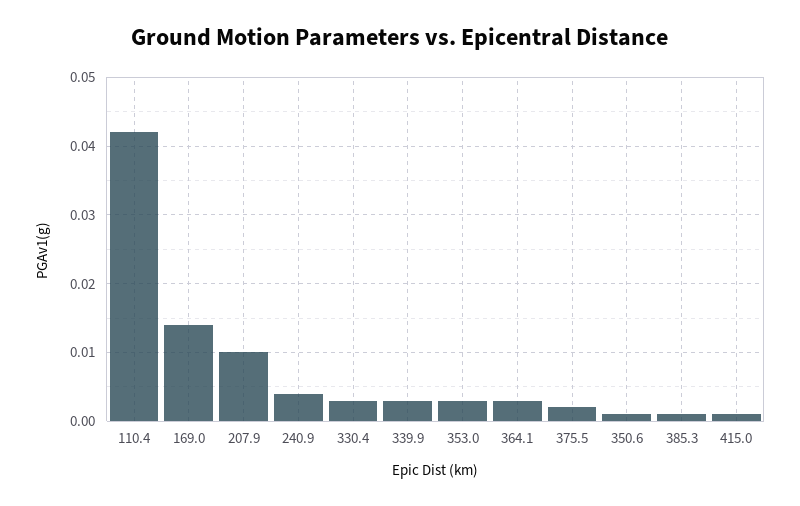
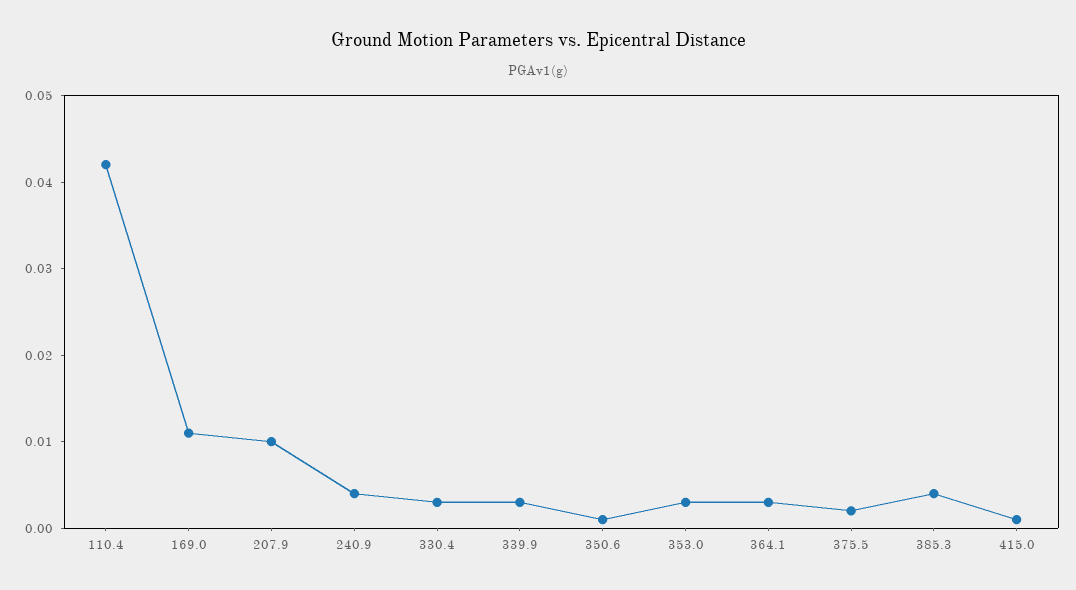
  {
    "110.4": 0.042,
-   "169.0": 0.014,
+   "169.0": 0.011,
    "207.9": 0.01,
    "240.9": 0.004,
    "330.4": 0.003,
    "339.9": 0.003,
    "353.0": 0.003,
    "364.1": 0.003,
    "375.5": 0.002,
    "350.6": 0.001,
-   "385.3": 0.001,
+   "385.3": 0.004,
    "415.0": 0.001
  }

